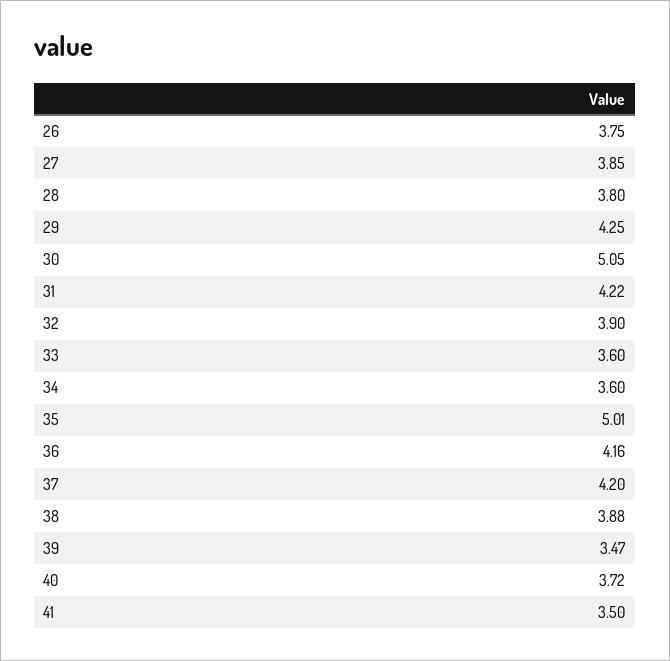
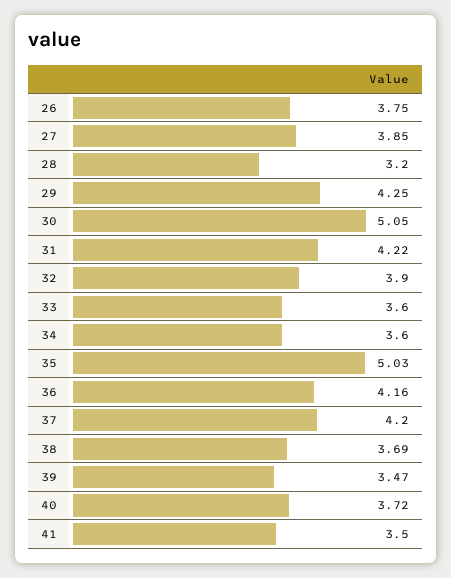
  {
    "26": 3.75,
    "27": 3.85,
-   "28": 3.8,
+   "28": 3.2,
    "29": 4.25,
    "30": 5.05,
    "31": 4.22,
    "32": 3.9,
    "33": 3.6,
    "34": 3.6,
-   "35": 5.01,
+   "35": 5.03,
    "36": 4.16,
    "37": 4.2,
-   "38": 3.88,
+   "38": 3.69,
    "39": 3.47,
    "40": 3.72,
    "41": 3.5
  }

